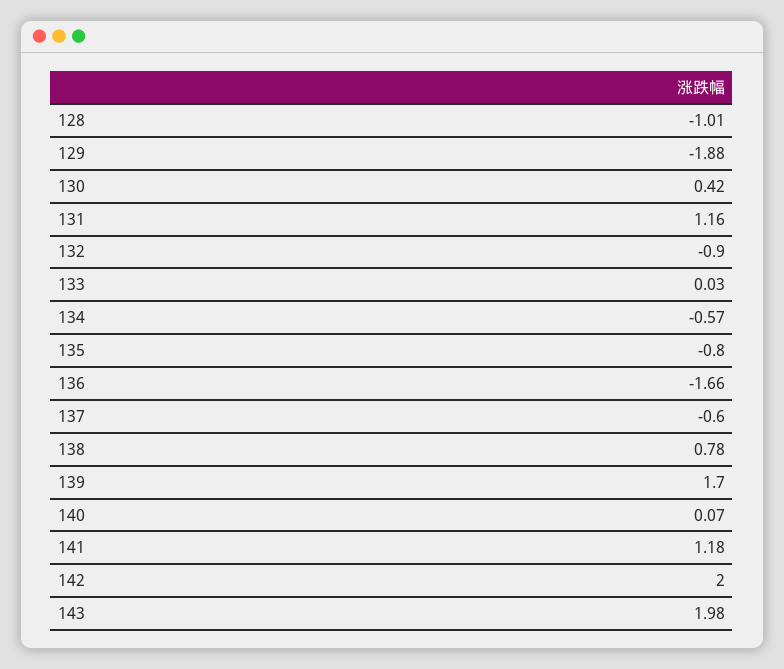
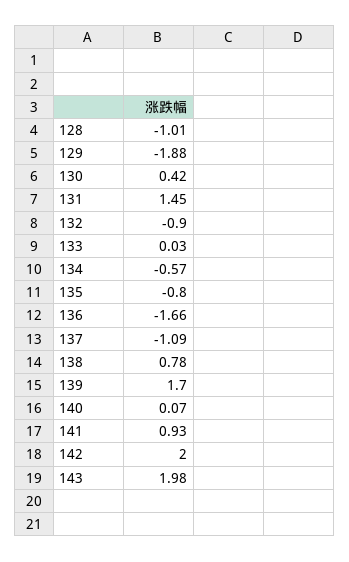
  {
    "128": -1.01,
    "129": -1.88,
    "130": 0.42,
-   "131": 1.16,
+   "131": 1.45,
    "132": -0.9,
    "133": 0.03,
    "134": -0.57,
    "135": -0.8,
    "136": -1.66,
-   "137": -0.6,
+   "137": -1.09,
    "138": 0.78,
    "139": 1.7,
    "140": 0.07,
-   "141": 1.18,
+   "141": 0.93,
    "142": 2,
    "143": 1.98
  }

